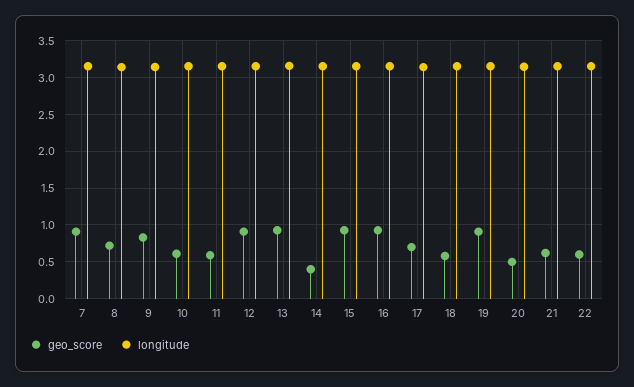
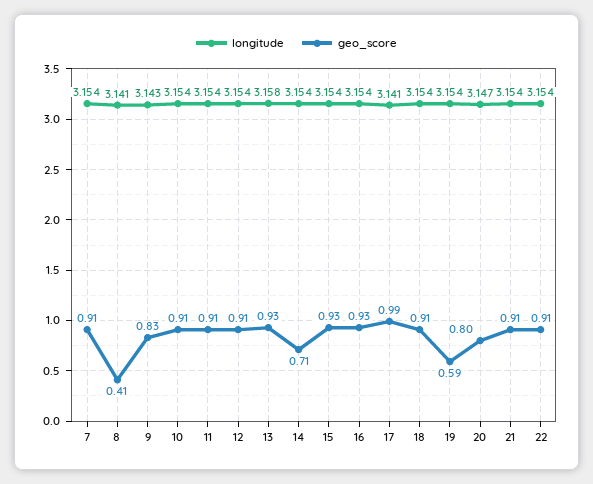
  {
    "geo_score": {
      "7": 0.91,
-     "8": 0.7,
+     "8": 0.41,
      "9": 0.83,
-     "10": 0.6,
+     "10": 0.91,
-     "11": 0.6,
+     "11": 0.91,
      "12": 0.91,
      "13": 0.93,
-     "14": 0.4,
+     "14": 0.71,
      "15": 0.93,
      "16": 0.93,
-     "17": 0.7,
+     "17": 0.99,
-     "18": 0.6,
+     "18": 0.91,
-     "19": 0.9,
+     "19": 0.59,
-     "20": 0.5,
+     "20": 0.8,
-     "21": 0.6,
+     "21": 0.91,
-     "22": 0.6
+     "22": 0.91
    },
    "longitude": {
      "7": 3.154,
      "8": 3.141,
      "9": 3.143,
      "10": 3.154,
      "11": 3.154,
      "12": 3.154,
      "13": 3.158,
      "14": 3.154,
      "15": 3.154,
      "16": 3.154,
      "17": 3.141,
      "18": 3.154,
      "19": 3.154,
      "20": 3.147,
      "21": 3.154,
      "22": 3.154
    }
  }

